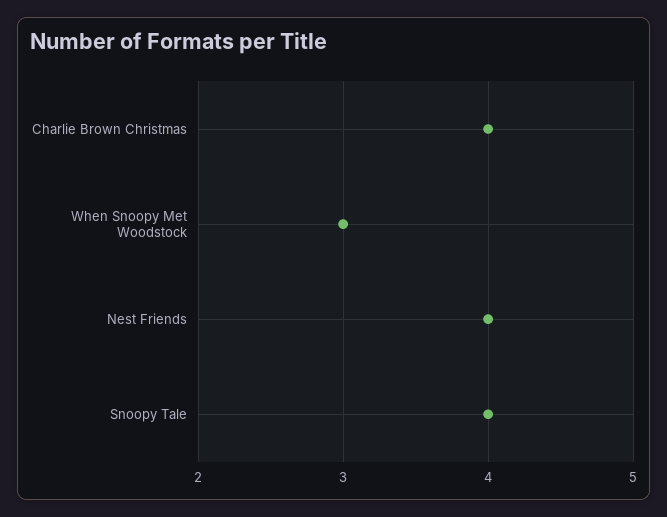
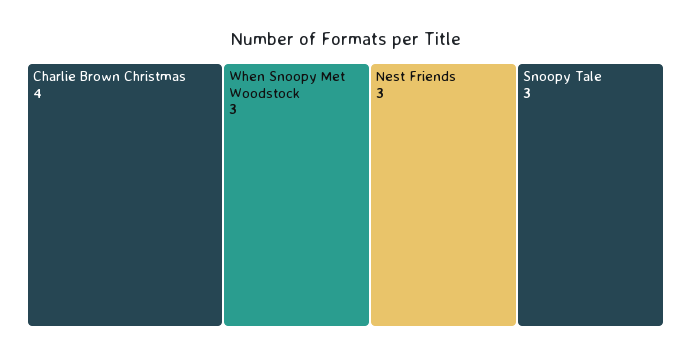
  {
    "Charlie Brown Christmas": 4,
    "When Snoopy Met Woodstock": 3,
-   "Nest Friends": 4,
+   "Nest Friends": 3,
-   "Snoopy Tale": 4
+   "Snoopy Tale": 3
  }

